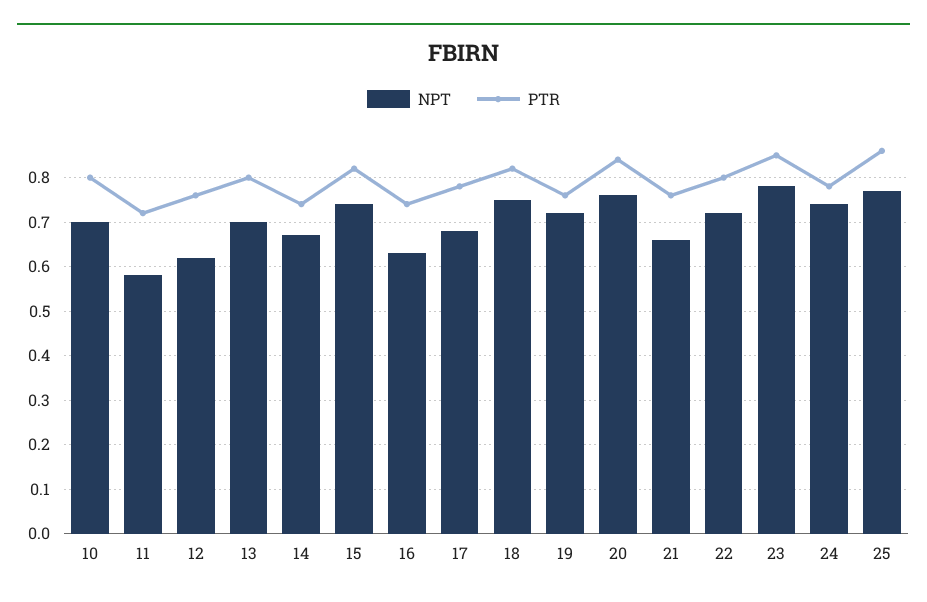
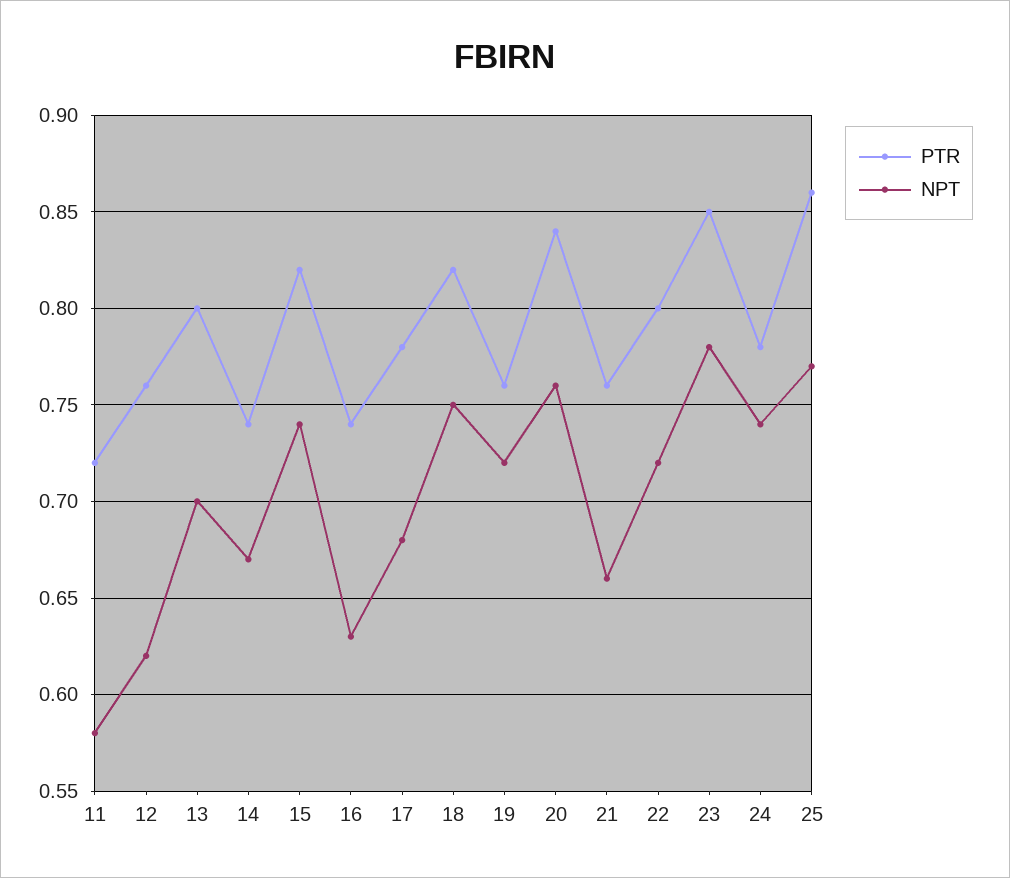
  {
    "NPT": {
-     "10": 0.7,
      "11": 0.58,
      "12": 0.62,
      "13": 0.7,
      "14": 0.67,
      "15": 0.74,
      "16": 0.63,
      "17": 0.68,
      "18": 0.75,
      "19": 0.72,
      "20": 0.76,
      "21": 0.66,
      "22": 0.72,
      "23": 0.78,
      "24": 0.74,
      "25": 0.77
    },
    "PTR": {
-     "10": 0.8,
      "11": 0.72,
      "12": 0.76,
      "13": 0.8,
      "14": 0.74,
      "15": 0.82,
      "16": 0.74,
      "17": 0.78,
      "18": 0.82,
      "19": 0.76,
      "20": 0.84,
      "21": 0.76,
      "22": 0.8,
      "23": 0.85,
      "24": 0.78,
      "25": 0.86
    }
  }

